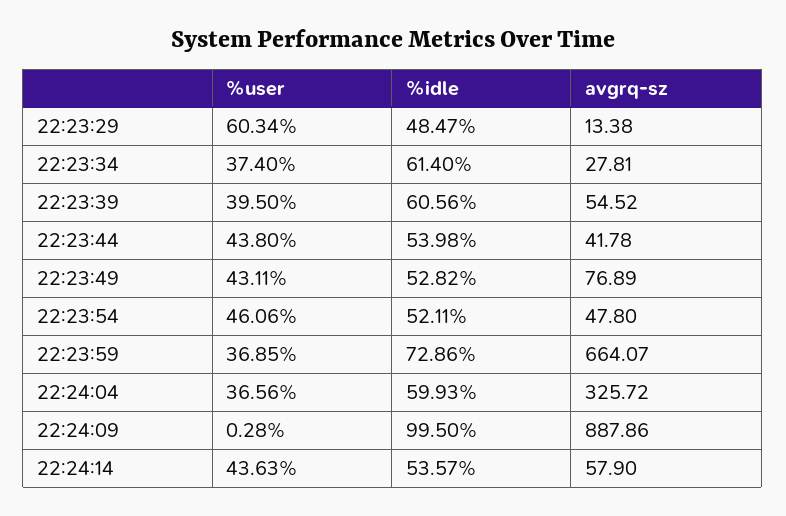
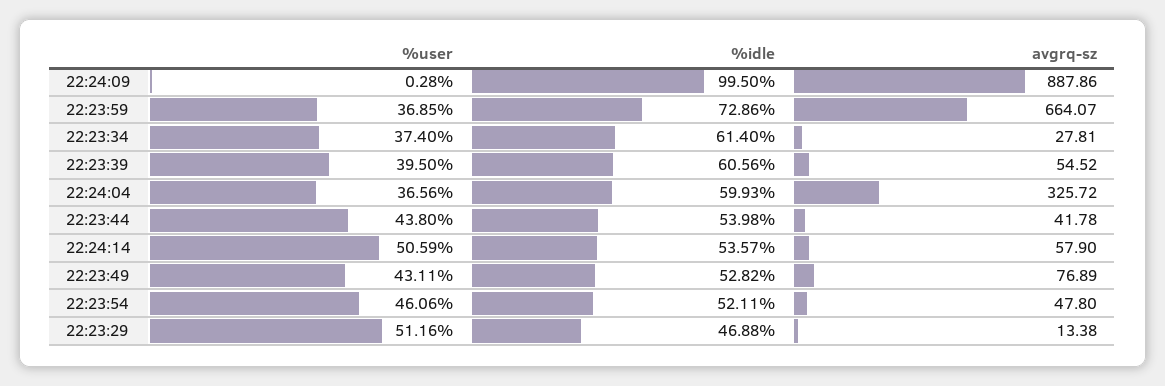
  {
    "%user": {
-     "22:23:29": 60.34,
+     "22:23:29": 51.16,
      "22:23:34": 37.4,
      "22:23:39": 39.5,
      "22:23:44": 43.8,
      "22:23:49": 43.11,
      "22:23:54": 46.06,
      "22:23:59": 36.85,
      "22:24:04": 36.56,
      "22:24:09": 0.28,
-     "22:24:14": 43.63
+     "22:24:14": 50.59
    },
    "%idle": {
-     "22:23:29": 48.47,
+     "22:23:29": 46.88,
      "22:23:34": 61.4,
      "22:23:39": 60.56,
      "22:23:44": 53.98,
      "22:23:49": 52.82,
      "22:23:54": 52.11,
      "22:23:59": 72.86,
      "22:24:04": 59.93,
      "22:24:09": 99.5,
      "22:24:14": 53.57
    },
    "avgrq-sz": {
      "22:23:29": 13.38,
      "22:23:34": 27.81,
      "22:23:39": 54.52,
      "22:23:44": 41.78,
      "22:23:49": 76.89,
      "22:23:54": 47.8,
      "22:23:59": 664.07,
      "22:24:04": 325.72,
      "22:24:09": 887.86,
      "22:24:14": 57.9
    }
  }

